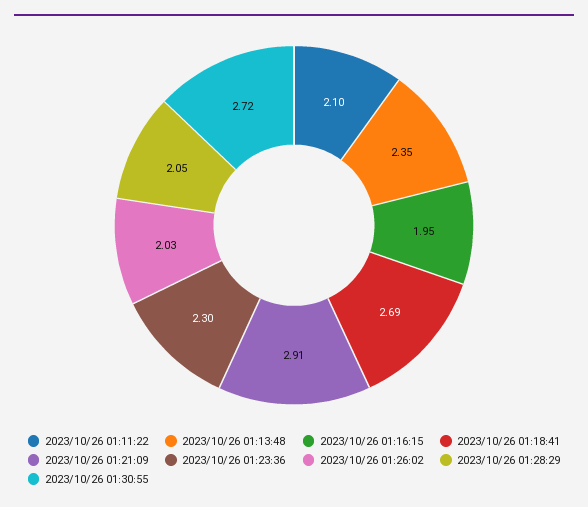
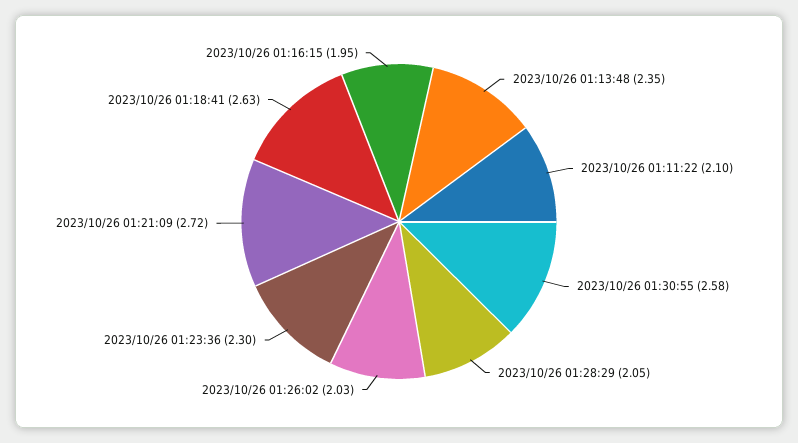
  {
    "2023/10/26 01:11:22": 2.1,
    "2023/10/26 01:13:48": 2.35,
    "2023/10/26 01:16:15": 1.95,
-   "2023/10/26 01:18:41": 2.69,
+   "2023/10/26 01:18:41": 2.63,
-   "2023/10/26 01:21:09": 2.91,
+   "2023/10/26 01:21:09": 2.72,
    "2023/10/26 01:23:36": 2.3,
    "2023/10/26 01:26:02": 2.03,
    "2023/10/26 01:28:29": 2.05,
-   "2023/10/26 01:30:55": 2.72
+   "2023/10/26 01:30:55": 2.58
  }

